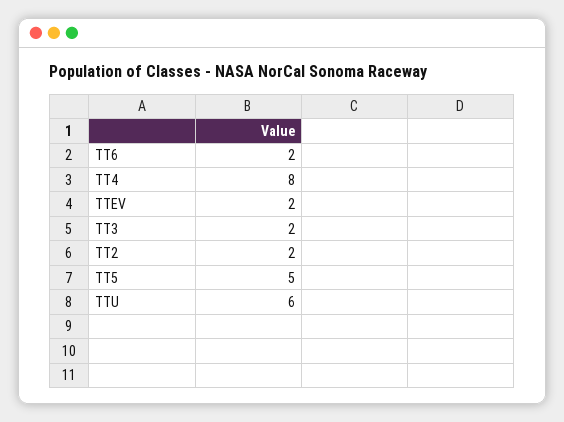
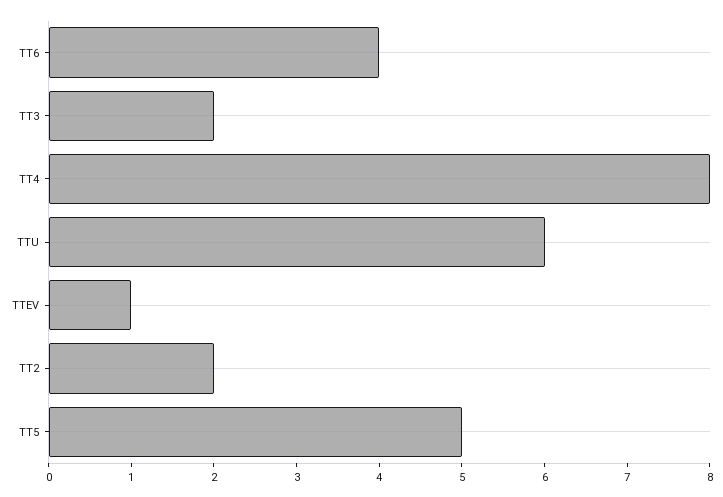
  {
-   "TT6": 2,
+   "TT6": 4,
    "TT4": 8,
-   "TTEV": 2,
+   "TTEV": 1,
    "TT3": 2,
    "TT2": 2,
    "TT5": 5,
    "TTU": 6
  }

